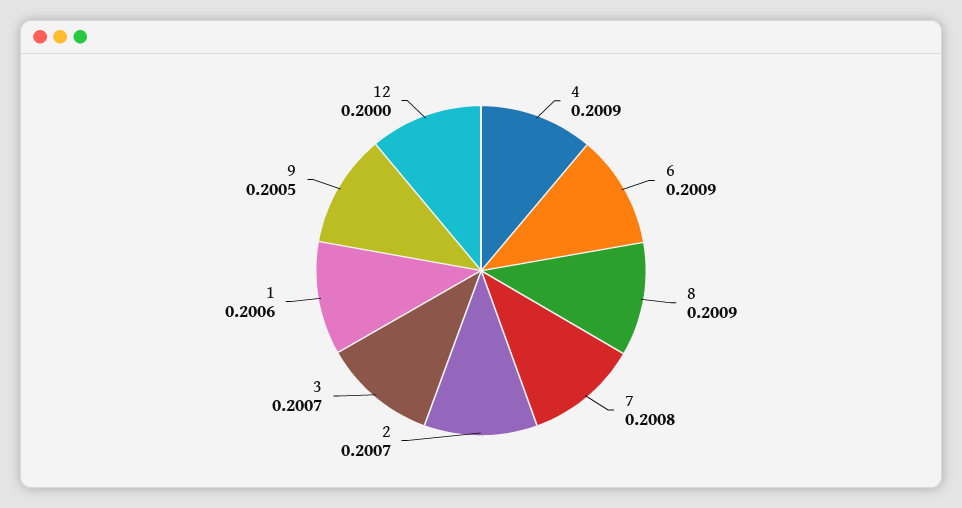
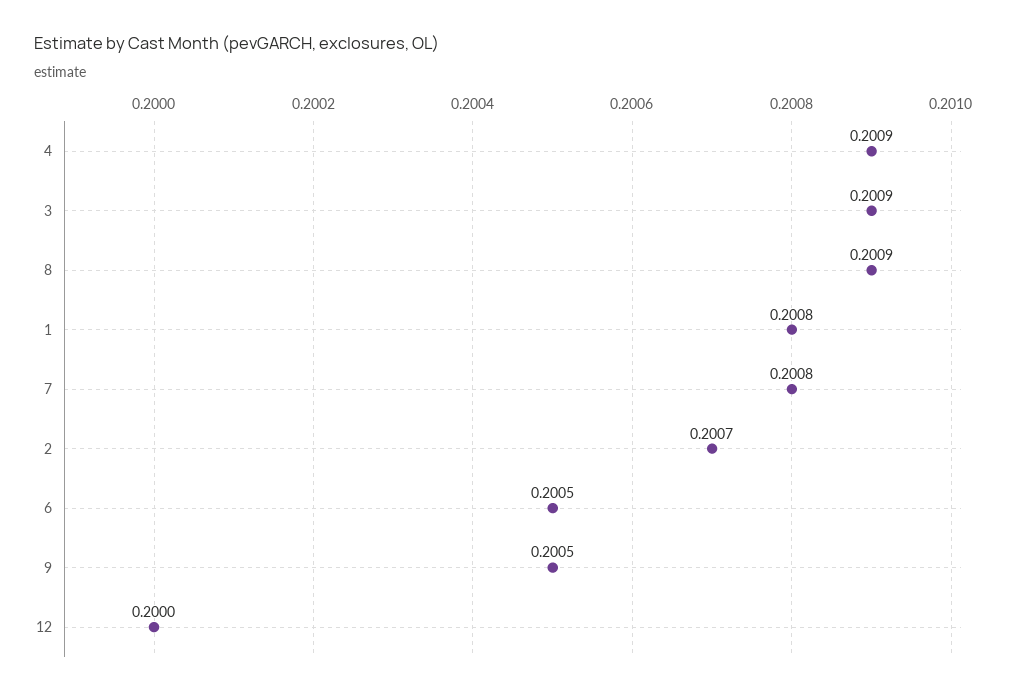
  {
    "4": 0.2009,
-   "6": 0.2009,
+   "6": 0.2005,
    "8": 0.2009,
    "7": 0.2008,
    "2": 0.2007,
-   "3": 0.2007,
+   "3": 0.2009,
-   "1": 0.2006,
+   "1": 0.2008,
    "9": 0.2005,
    "12": 0.2
  }

